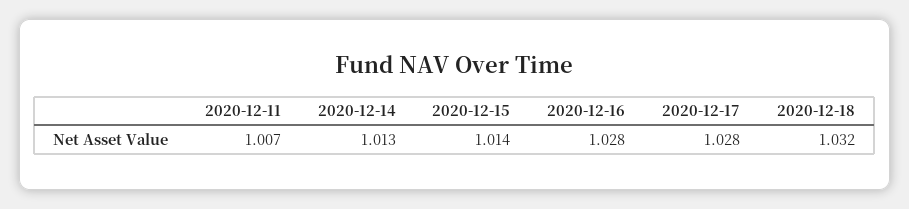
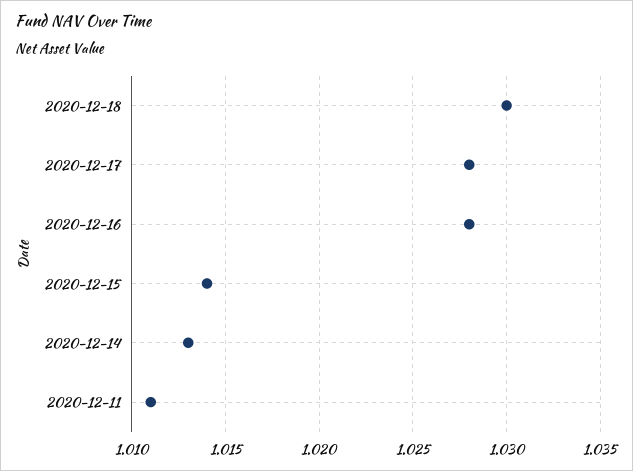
  {
-   "2020-12-11": 1.007,
+   "2020-12-11": 1.011,
    "2020-12-14": 1.013,
    "2020-12-15": 1.014,
    "2020-12-16": 1.028,
    "2020-12-17": 1.028,
-   "2020-12-18": 1.032
+   "2020-12-18": 1.03
  }

